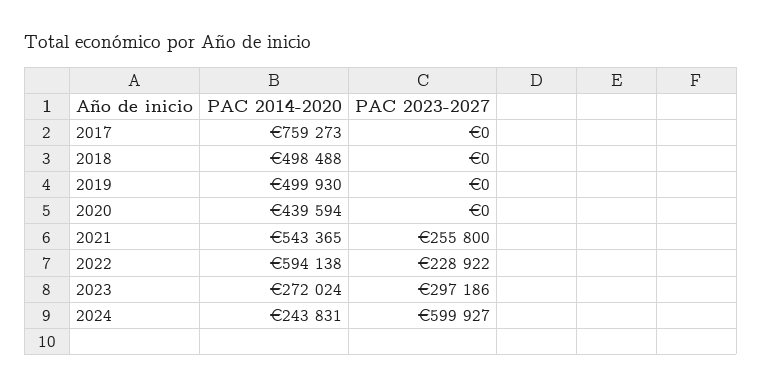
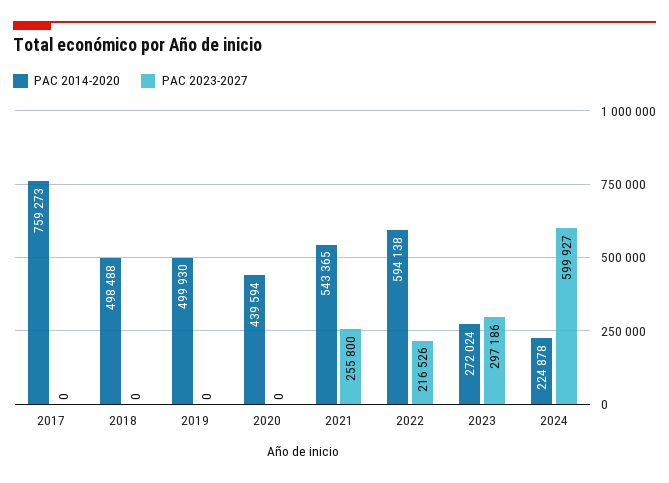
  {
    "PAC 2014-2020": {
      "2017": 759273,
      "2018": 498488,
      "2019": 499930,
      "2020": 439594,
      "2021": 543365,
      "2022": 594138,
      "2023": 272024,
-     "2024": 243831
+     "2024": 224878
    },
    "PAC 2023-2027": {
      "2017": 0,
      "2018": 0,
      "2019": 0,
      "2020": 0,
      "2021": 255800,
-     "2022": 228922,
+     "2022": 216526,
      "2023": 297186,
      "2024": 599927
    }
  }

